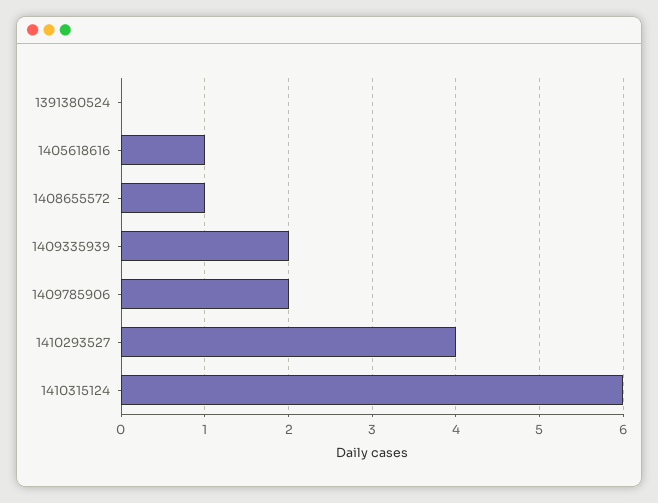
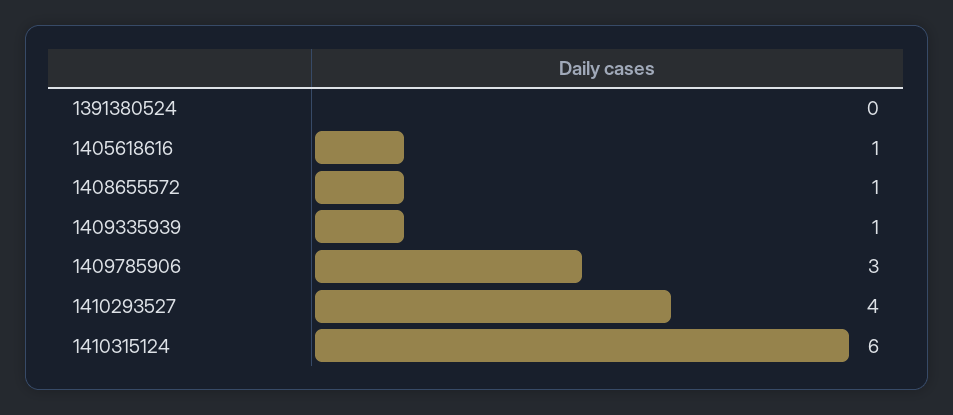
  {
    "1391380524": 0,
    "1405618616": 1,
    "1408655572": 1,
-   "1409335939": 2,
+   "1409335939": 1,
-   "1409785906": 2,
+   "1409785906": 3,
    "1410293527": 4,
    "1410315124": 6
  }

